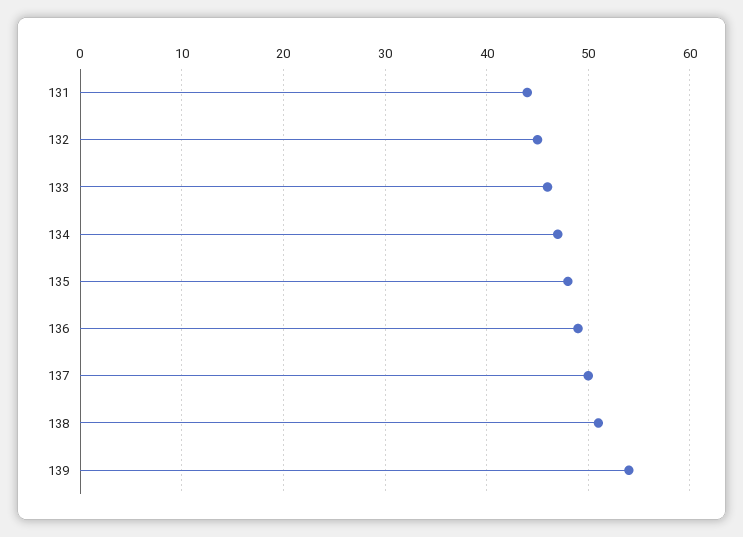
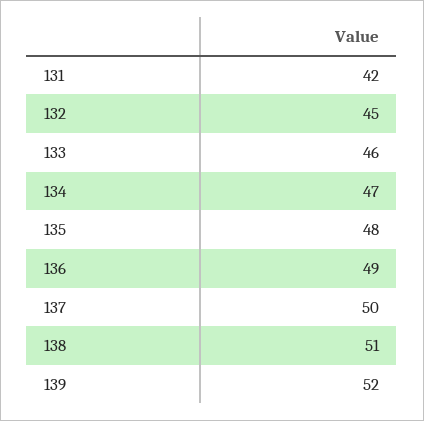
  {
-   "131": 44,
+   "131": 42,
    "132": 45,
    "133": 46,
    "134": 47,
    "135": 48,
    "136": 49,
    "137": 50,
    "138": 51,
-   "139": 54
+   "139": 52
  }

